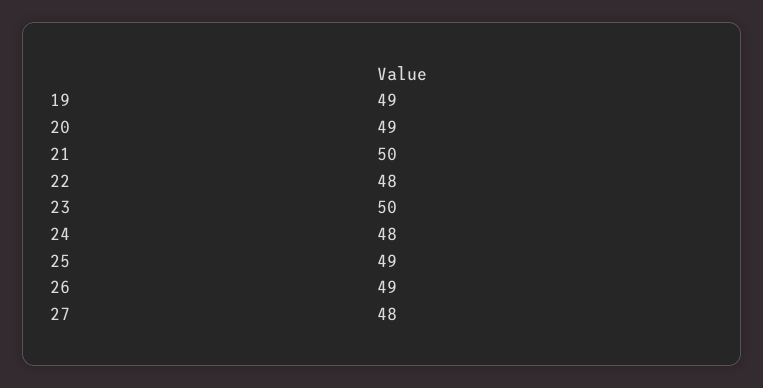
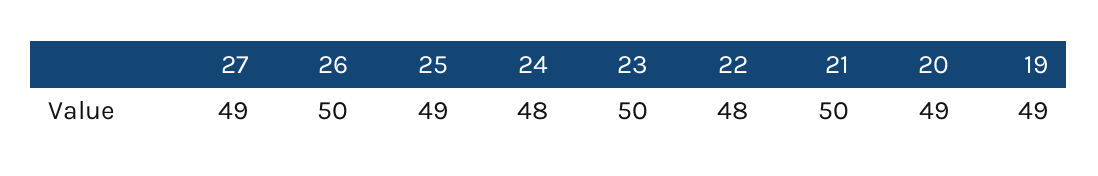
  {
    "19": 49,
    "20": 49,
    "21": 50,
    "22": 48,
    "23": 50,
    "24": 48,
    "25": 49,
-   "26": 49,
+   "26": 50,
-   "27": 48
+   "27": 49
  }

